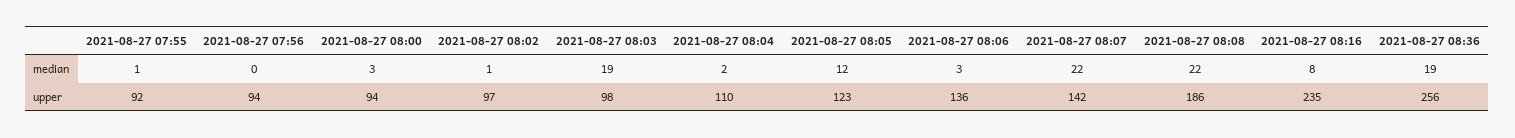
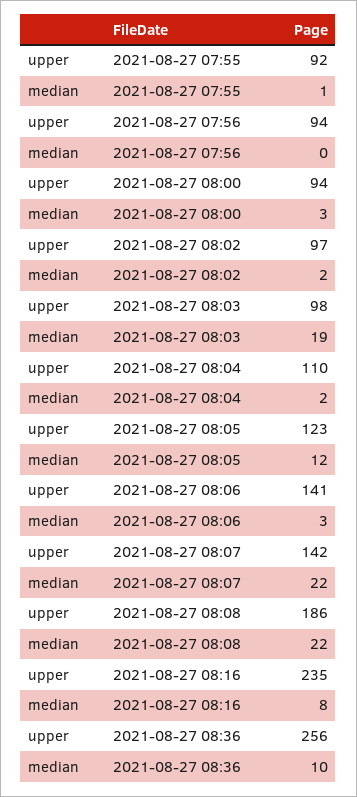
  {
    "2021-08-27 07:55": {
      "median": 1,
      "upper": 92
    },
    "2021-08-27 07:56": {
      "median": 0,
      "upper": 94
    },
    "2021-08-27 08:00": {
      "median": 3,
      "upper": 94
    },
    "2021-08-27 08:02": {
-     "median": 1,
+     "median": 2,
      "upper": 97
    },
    "2021-08-27 08:03": {
      "median": 19,
      "upper": 98
    },
    "2021-08-27 08:04": {
      "median": 2,
      "upper": 110
    },
    "2021-08-27 08:05": {
      "median": 12,
      "upper": 123
    },
    "2021-08-27 08:06": {
      "median": 3,
-     "upper": 136
+     "upper": 141
    },
    "2021-08-27 08:07": {
      "median": 22,
      "upper": 142
    },
    "2021-08-27 08:08": {
      "median": 22,
      "upper": 186
    },
    "2021-08-27 08:16": {
      "median": 8,
      "upper": 235
    },
    "2021-08-27 08:36": {
-     "median": 19,
+     "median": 10,
      "upper": 256
    }
  }

